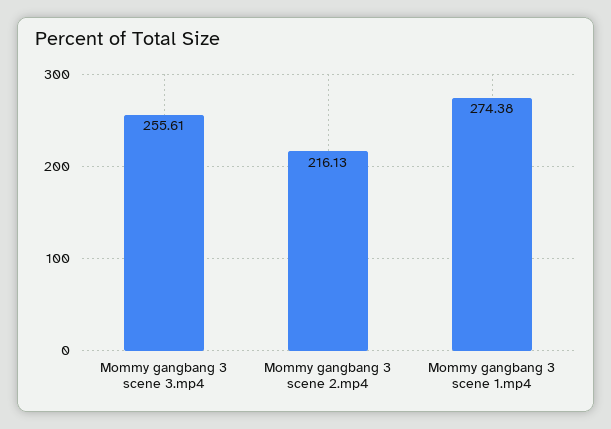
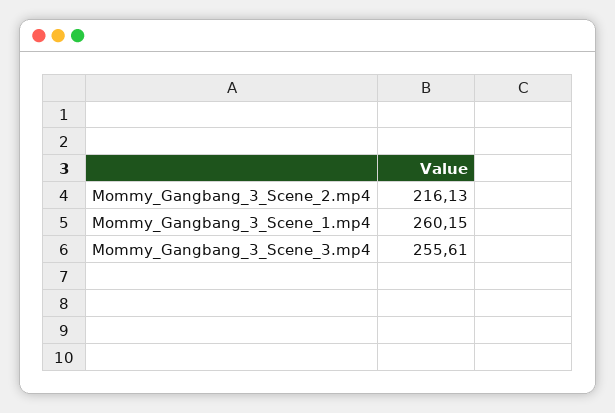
  {
    "Mommy gangbang 3 scene 3.mp4": 255.61,
    "Mommy gangbang 3 scene 2.mp4": 216.13,
-   "Mommy gangbang 3 scene 1.mp4": 274.38
+   "Mommy gangbang 3 scene 1.mp4": 260.15
  }

